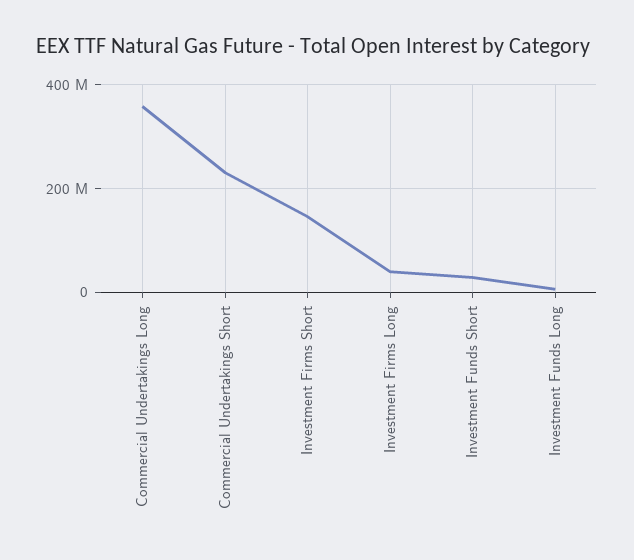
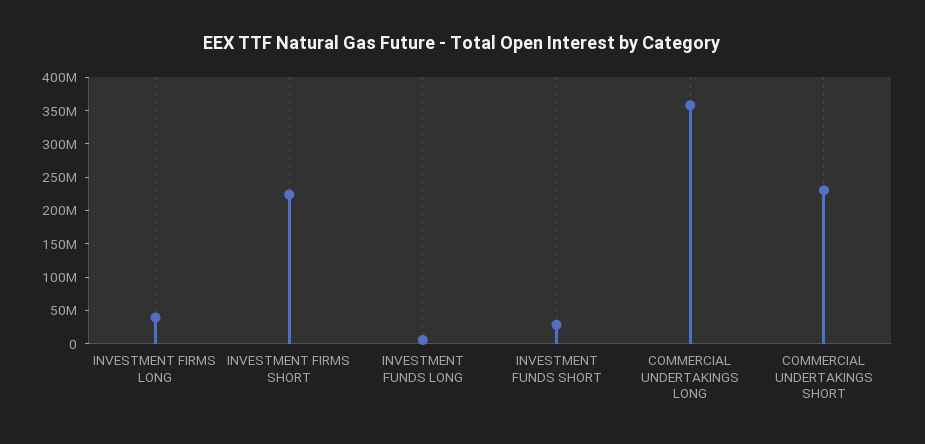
  {
    "Commercial Undertakings Long": 360000000,
    "Commercial Undertakings Short": 240000000,
-   "Investment Firms Short": 140000000,
+   "Investment Firms Short": 225000000,
    "Investment Firms Long": 40000000,
    "Investment Funds Short": 20000000,
    "Investment Funds Long": 0
  }

